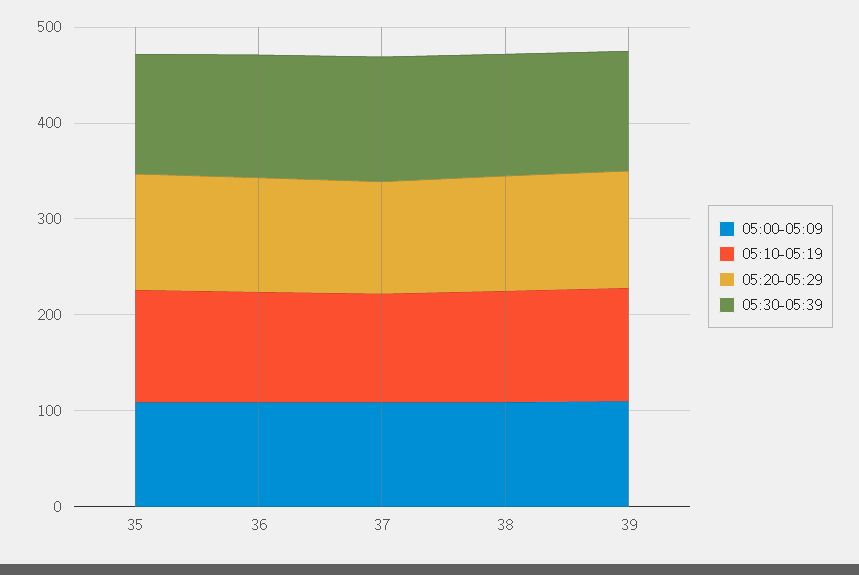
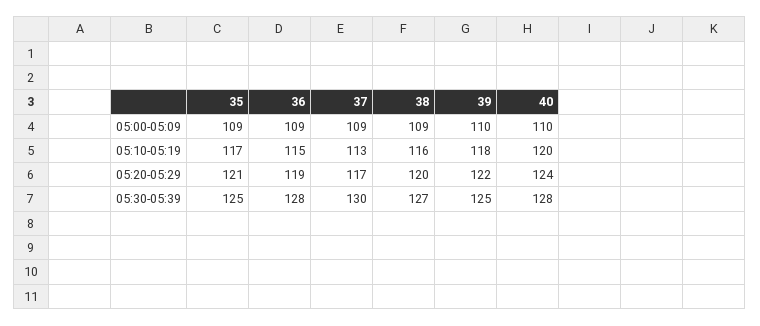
  {
    "05:00-05:09": {
      "35": 109,
      "36": 109,
      "37": 109,
      "38": 109,
-     "39": 110
+     "39": 110,
+     "40": 110
    },
    "05:10-05:19": {
      "35": 117,
      "36": 115,
      "37": 113,
      "38": 116,
-     "39": 118
+     "39": 118,
+     "40": 120
    },
    "05:20-05:29": {
      "35": 121,
      "36": 119,
      "37": 117,
      "38": 120,
-     "39": 122
+     "39": 122,
+     "40": 124
    },
    "05:30-05:39": {
      "35": 125,
      "36": 128,
      "37": 130,
      "38": 127,
-     "39": 125
+     "39": 125,
+     "40": 128
    }
  }

